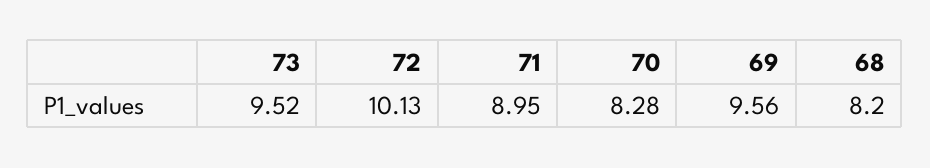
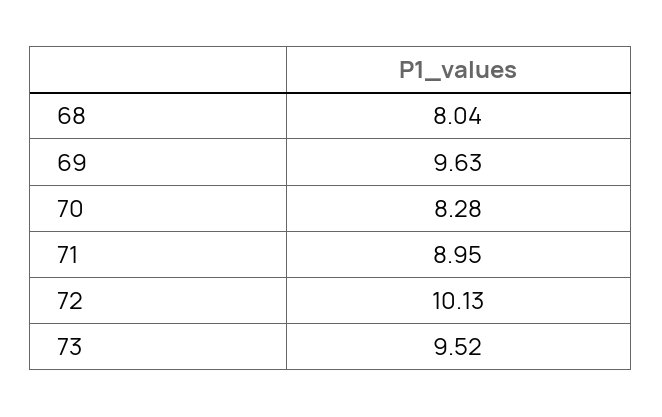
  {
    "73": 9.52,
    "72": 10.13,
    "71": 8.95,
    "70": 8.28,
-   "69": 9.56,
+   "69": 9.63,
-   "68": 8.2
+   "68": 8.04
  }

